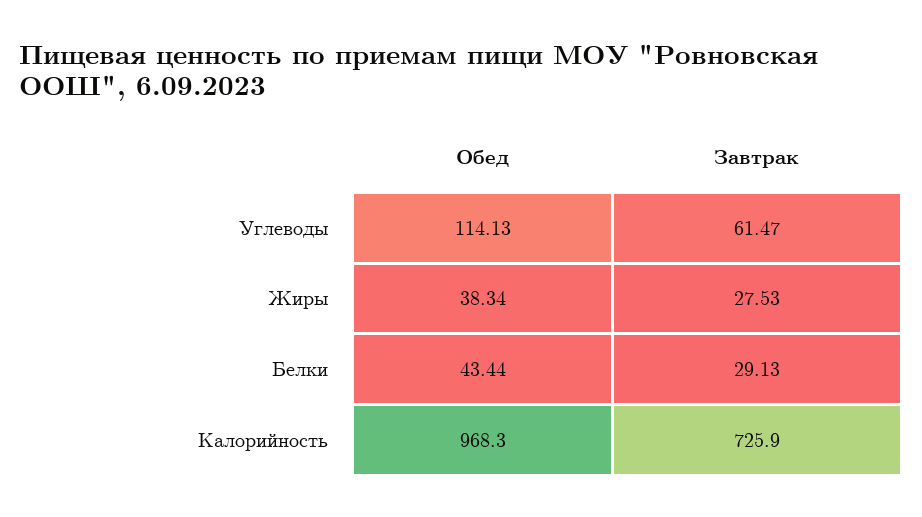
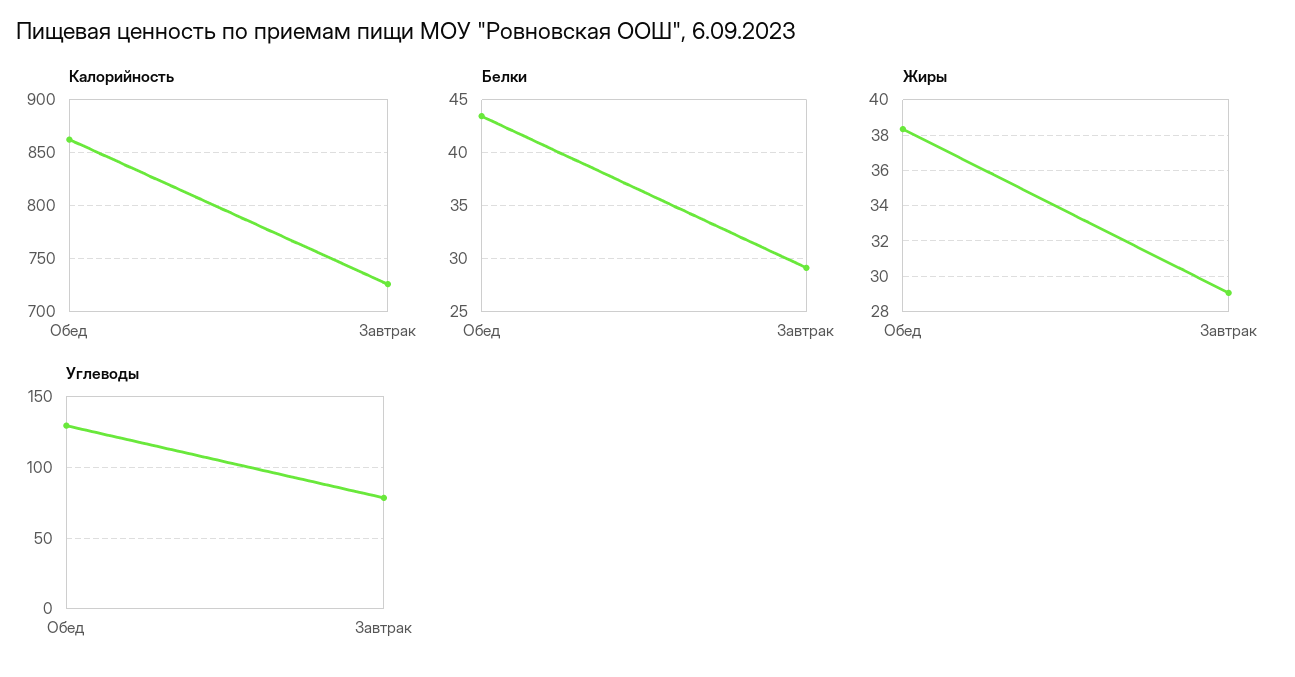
  {
    "Углеводы": {
-     "Обед": 114.13,
+     "Обед": 130,
-     "Завтрак": 61.47
+     "Завтрак": 80
    },
    "Жиры": {
      "Обед": 38.34,
-     "Завтрак": 27.53
+     "Завтрак": 29
    },
    "Белки": {
      "Обед": 43.44,
      "Завтрак": 29.13
    },
    "Калорийность": {
-     "Обед": 968.3,
+     "Обед": 860,
      "Завтрак": 725.9
    }
  }

